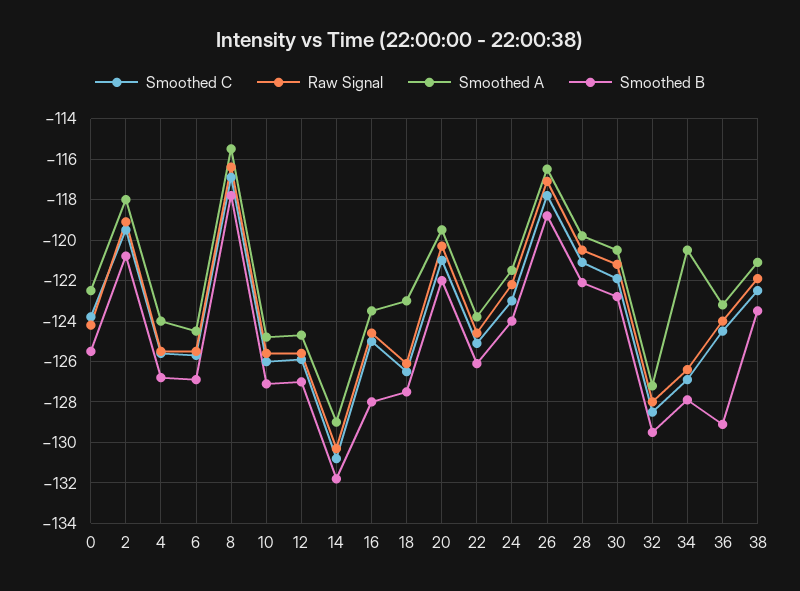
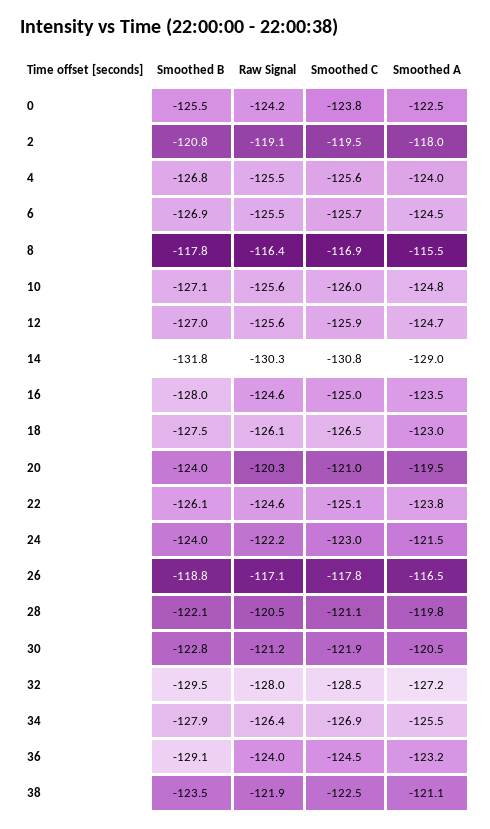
  {
    "Smoothed C": {
      "0": -123.8,
      "2": -119.5,
      "4": -125.6,
      "6": -125.7,
      "8": -116.9,
      "10": -126,
      "12": -125.9,
      "14": -130.8,
      "16": -125,
      "18": -126.5,
      "20": -121,
      "22": -125.1,
      "24": -123,
      "26": -117.8,
      "28": -121.1,
      "30": -121.9,
      "32": -128.5,
      "34": -126.9,
      "36": -124.5,
      "38": -122.5
    },
    "Raw Signal": {
      "0": -124.2,
      "2": -119.1,
      "4": -125.5,
      "6": -125.5,
      "8": -116.4,
      "10": -125.6,
      "12": -125.6,
      "14": -130.3,
      "16": -124.6,
      "18": -126.1,
      "20": -120.3,
      "22": -124.6,
      "24": -122.2,
      "26": -117.1,
      "28": -120.5,
      "30": -121.2,
      "32": -128,
      "34": -126.4,
      "36": -124,
      "38": -121.9
    },
    "Smoothed A": {
      "0": -122.5,
      "2": -118,
      "4": -124,
      "6": -124.5,
      "8": -115.5,
      "10": -124.8,
      "12": -124.7,
      "14": -129,
      "16": -123.5,
      "18": -123,
      "20": -119.5,
      "22": -123.8,
      "24": -121.5,
      "26": -116.5,
      "28": -119.8,
      "30": -120.5,
      "32": -127.2,
-     "34": -120.5,
+     "34": -125.5,
      "36": -123.2,
      "38": -121.1
    },
    "Smoothed B": {
      "0": -125.5,
      "2": -120.8,
      "4": -126.8,
      "6": -126.9,
      "8": -117.8,
      "10": -127.1,
      "12": -127,
      "14": -131.8,
      "16": -128,
      "18": -127.5,
-     "20": -122,
+     "20": -124,
      "22": -126.1,
      "24": -124,
      "26": -118.8,
      "28": -122.1,
      "30": -122.8,
      "32": -129.5,
      "34": -127.9,
      "36": -129.1,
      "38": -123.5
    }
  }

